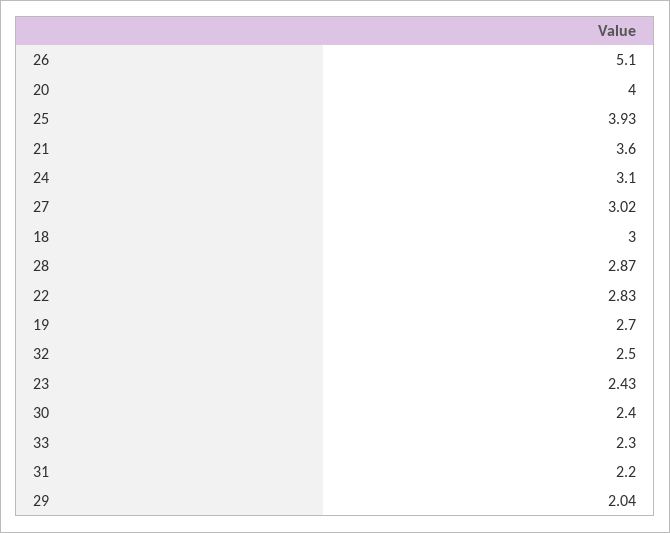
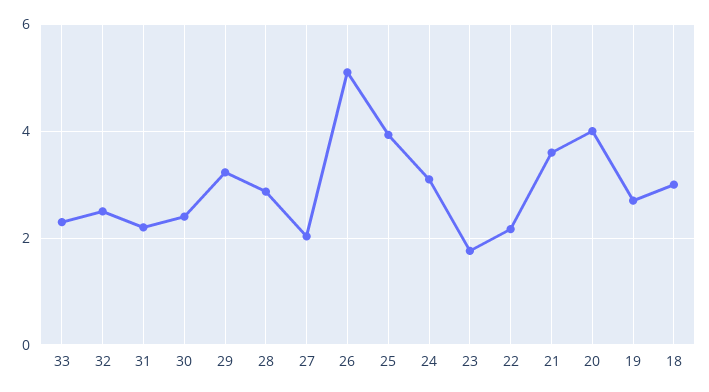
  {
    "26": 5.1,
    "20": 4,
    "25": 3.93,
    "21": 3.6,
    "24": 3.1,
-   "27": 3.02,
+   "27": 2,
    "18": 3,
    "28": 2.87,
-   "22": 2.83,
+   "22": 2.2,
    "19": 2.7,
    "32": 2.5,
-   "23": 2.43,
+   "23": 1.8,
    "30": 2.4,
    "33": 2.3,
    "31": 2.2,
-   "29": 2.04
+   "29": 3.2
  }

